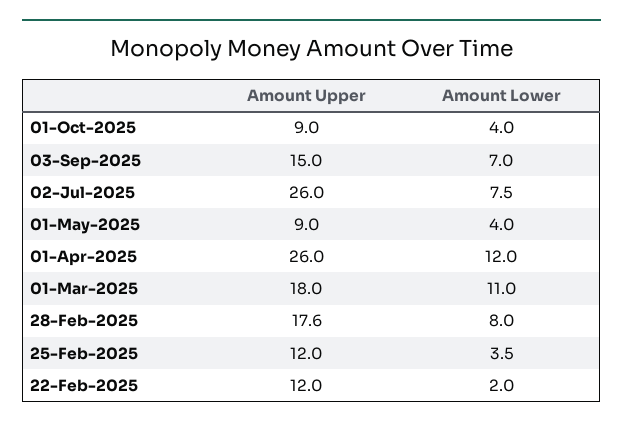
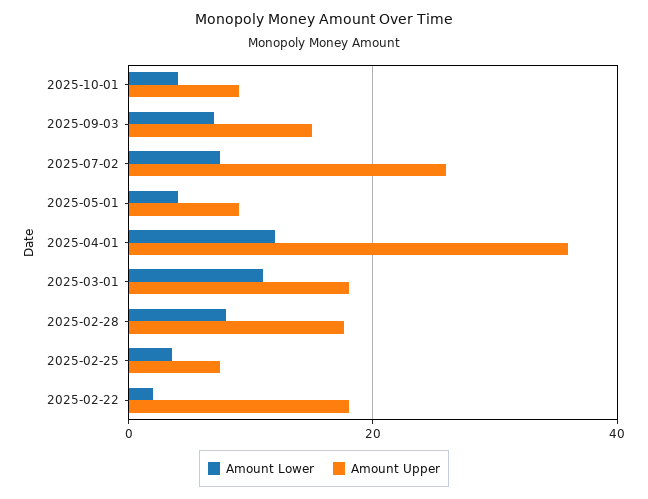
  {
    "Amount Upper": {
      "01-Oct-2025": 9,
      "03-Sep-2025": 15,
      "02-Jul-2025": 26,
      "01-May-2025": 9,
-     "01-Apr-2025": 26,
+     "01-Apr-2025": 36,
      "01-Mar-2025": 18,
      "28-Feb-2025": 17.6,
-     "25-Feb-2025": 12,
+     "25-Feb-2025": 8,
-     "22-Feb-2025": 12
+     "22-Feb-2025": 18
    },
    "Amount Lower": {
      "01-Oct-2025": 4,
      "03-Sep-2025": 7,
      "02-Jul-2025": 7.5,
      "01-May-2025": 4,
      "01-Apr-2025": 12,
      "01-Mar-2025": 11,
      "28-Feb-2025": 8,
      "25-Feb-2025": 3.5,
      "22-Feb-2025": 2
    }
  }

